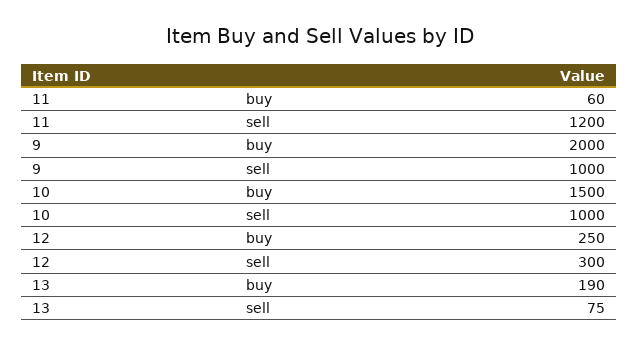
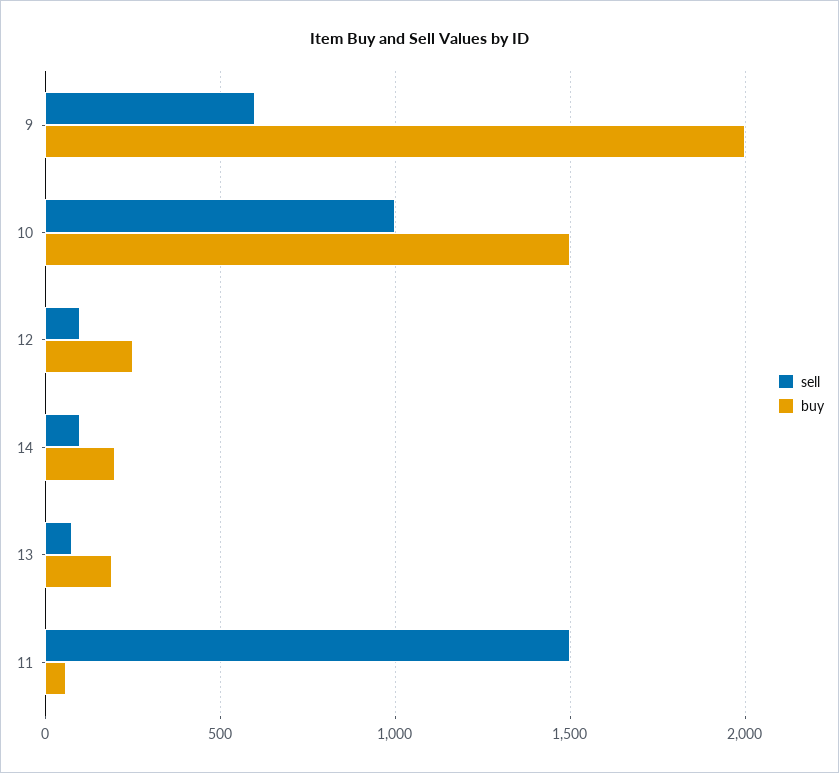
  {
    "buy": {
      "11": 60,
      "9": 2000,
      "10": 1500,
      "12": 250,
-     "13": 190
+     "13": 190,
+     "14": 200
    },
    "sell": {
-     "11": 1200,
+     "11": 1500,
-     "9": 1000,
+     "9": 600,
      "10": 1000,
-     "12": 300,
+     "12": 100,
-     "13": 75
+     "13": 75,
+     "14": 100
    }
  }

